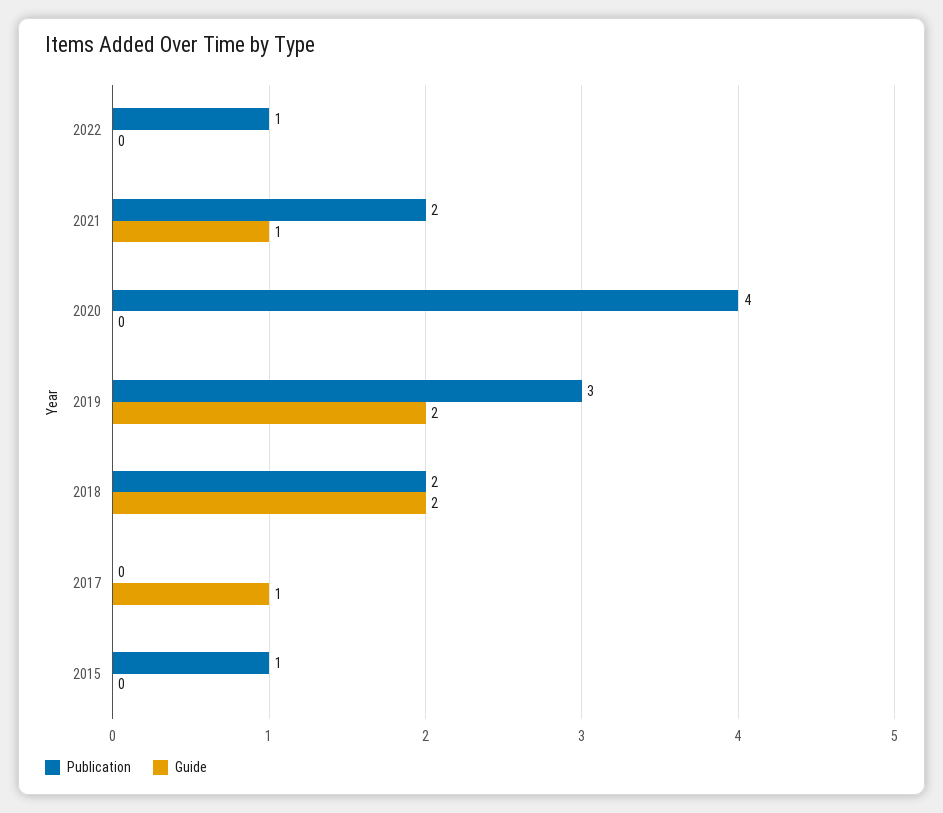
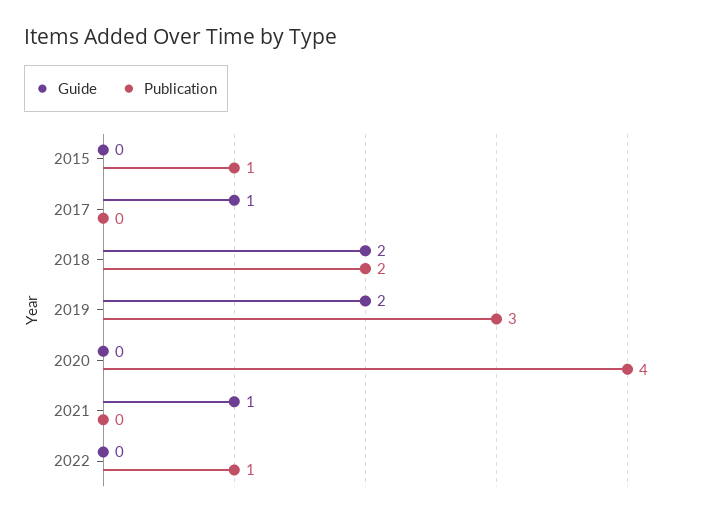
  {
    "Publication": {
      "2022": 1,
-     "2021": 2,
+     "2021": 0,
      "2020": 4,
      "2019": 3,
      "2018": 2,
      "2017": 0,
      "2015": 1
    },
    "Guide": {
      "2022": 0,
      "2021": 1,
      "2020": 0,
      "2019": 2,
      "2018": 2,
      "2017": 1,
      "2015": 0
    }
  }

